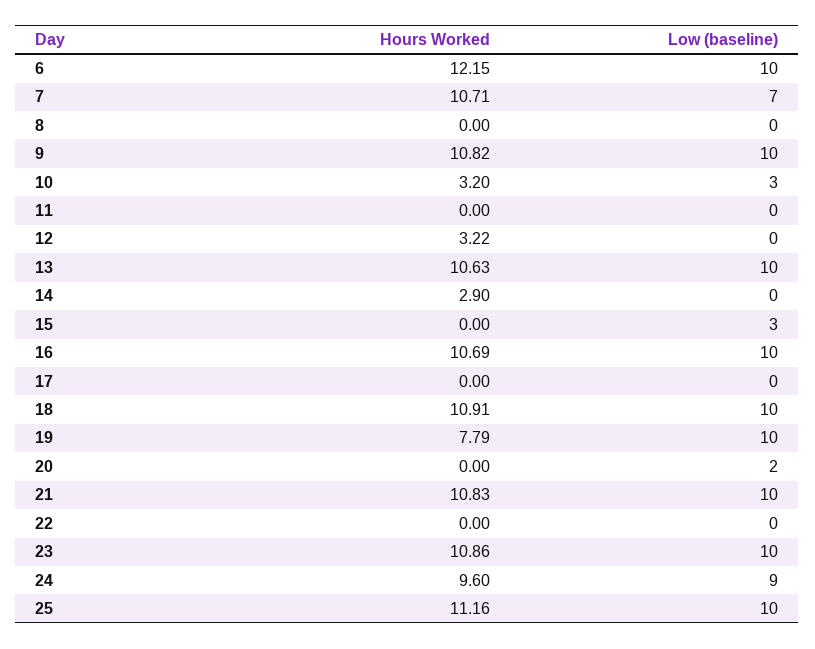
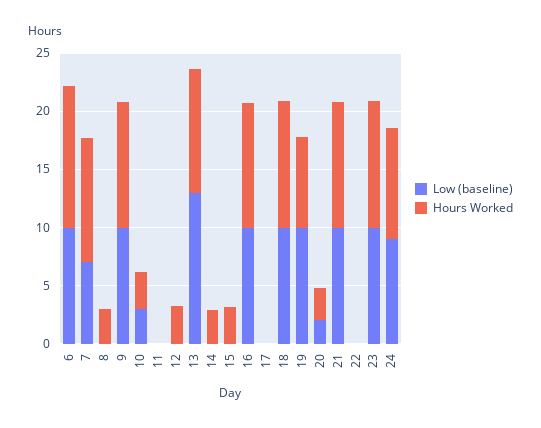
  {
    "Hours Worked": {
      "6": 12.15,
      "7": 10.71,
-     "8": 0,
+     "8": 3,
      "9": 10.82,
      "10": 3.2,
      "11": 0,
      "12": 3.22,
      "13": 10.63,
      "14": 2.9,
-     "15": 0,
+     "15": 3,
      "16": 10.69,
      "17": 0,
      "18": 10.91,
      "19": 7.79,
-     "20": 0,
+     "20": 3,
      "21": 10.83,
      "22": 0,
      "23": 10.86,
-     "24": 9.6,
+     "24": 9.6
-     "25": 11.16
    },
    "Low (baseline)": {
      "6": 10,
      "7": 7,
      "8": 0,
      "9": 10,
      "10": 3,
      "11": 0,
      "12": 0,
-     "13": 10,
+     "13": 13,
      "14": 0,
-     "15": 3,
+     "15": 0,
      "16": 10,
      "17": 0,
      "18": 10,
      "19": 10,
      "20": 2,
      "21": 10,
      "22": 0,
      "23": 10,
-     "24": 9,
+     "24": 9
-     "25": 10
    }
  }

